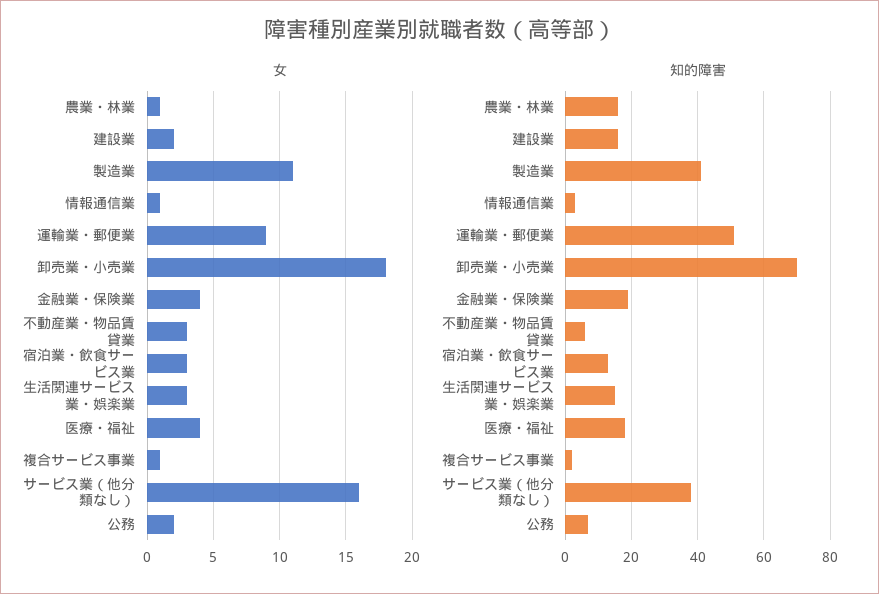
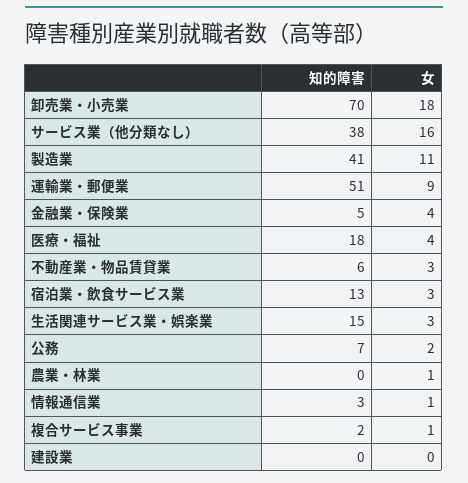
  {
    "女": {
      "農業・林業": 1,
-     "建設業": 2,
+     "建設業": 0,
      "製造業": 11,
      "情報通信業": 1,
      "運輸業・郵便業": 9,
      "卸売業・小売業": 18,
      "金融業・保険業": 4,
      "不動産業・物品賃貸業": 3,
      "宿泊業・飲食サービス業": 3,
      "生活関連サービス業・娯楽業": 3,
      "医療・福祉": 4,
      "複合サービス事業": 1,
      "サービス業（他分類なし）": 16,
      "公務": 2
    },
    "知的障害": {
-     "農業・林業": 15,
+     "農業・林業": 0,
-     "建設業": 15,
+     "建設業": 0,
      "製造業": 41,
      "情報通信業": 3,
      "運輸業・郵便業": 51,
      "卸売業・小売業": 70,
-     "金融業・保険業": 20,
+     "金融業・保険業": 5,
      "不動産業・物品賃貸業": 6,
      "宿泊業・飲食サービス業": 13,
      "生活関連サービス業・娯楽業": 15,
      "医療・福祉": 18,
      "複合サービス事業": 2,
      "サービス業（他分類なし）": 38,
      "公務": 7
    }
  }

